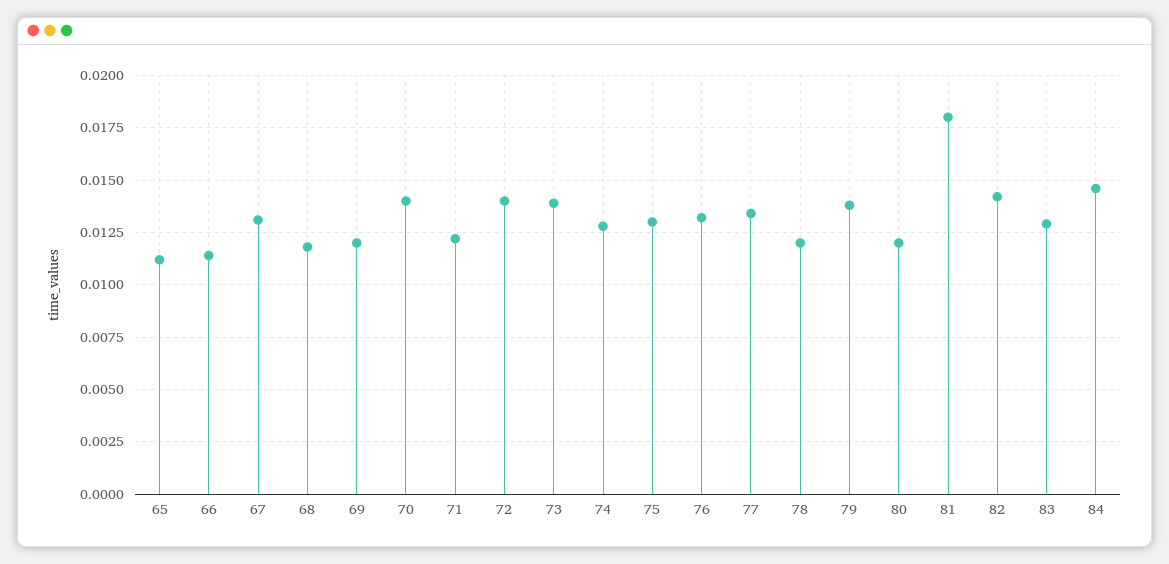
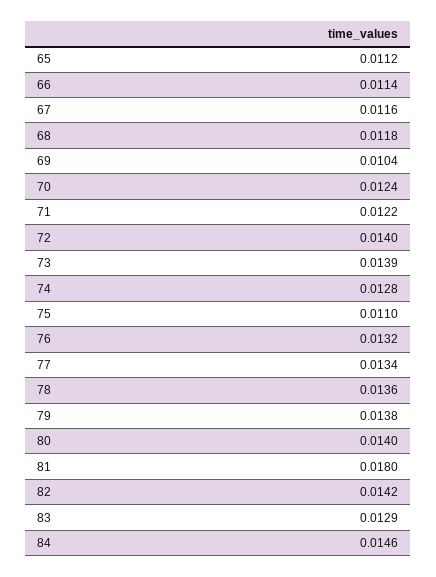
  {
    "65": 0.0112,
    "66": 0.0114,
-   "67": 0.013,
+   "67": 0.0116,
    "68": 0.0118,
-   "69": 0.012,
+   "69": 0.0104,
-   "70": 0.014,
+   "70": 0.0124,
    "71": 0.0122,
    "72": 0.014,
    "73": 0.0139,
    "74": 0.0128,
-   "75": 0.013,
+   "75": 0.011,
    "76": 0.0132,
    "77": 0.0134,
-   "78": 0.012,
+   "78": 0.0136,
    "79": 0.0138,
-   "80": 0.012,
+   "80": 0.014,
    "81": 0.018,
    "82": 0.0142,
    "83": 0.0129,
    "84": 0.0146
  }

